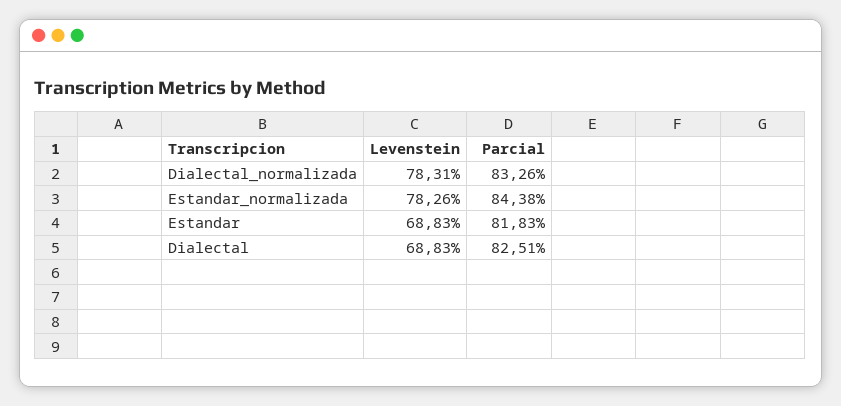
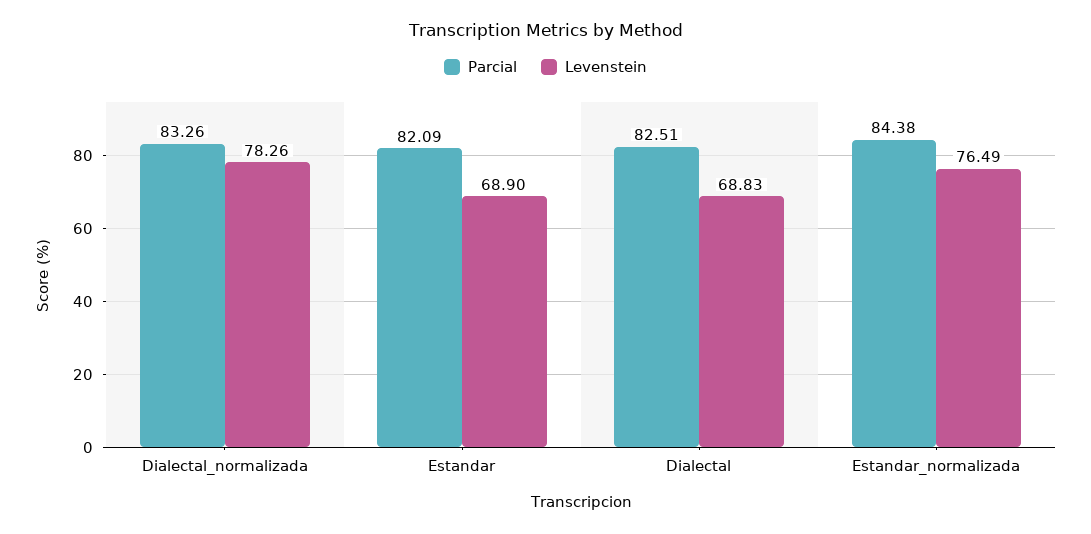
  {
    "Levenstein": {
-     "Dialectal_normalizada": 78.31,
+     "Dialectal_normalizada": 78.26,
-     "Estandar_normalizada": 78.26,
+     "Estandar_normalizada": 76.49,
-     "Estandar": 68.83,
+     "Estandar": 68.9,
      "Dialectal": 68.83
    },
    "Parcial": {
      "Dialectal_normalizada": 83.26,
      "Estandar_normalizada": 84.38,
-     "Estandar": 81.83,
+     "Estandar": 82.09,
      "Dialectal": 82.51
    }
  }

